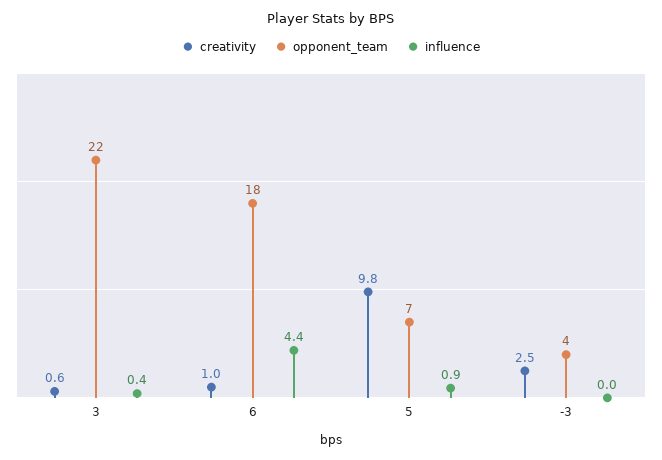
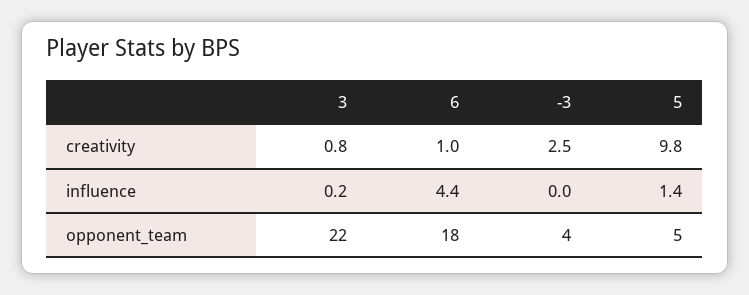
  {
    "creativity": {
-     "3": 0.6,
+     "3": 0.8,
      "6": 1,
      "5": 9.8,
      "-3": 2.5
    },
    "opponent_team": {
      "3": 22,
      "6": 18,
-     "5": 7,
+     "5": 5,
      "-3": 4
    },
    "influence": {
-     "3": 0.4,
+     "3": 0.2,
      "6": 4.4,
-     "5": 0.9,
+     "5": 1.4,
      "-3": 0
    }
  }

